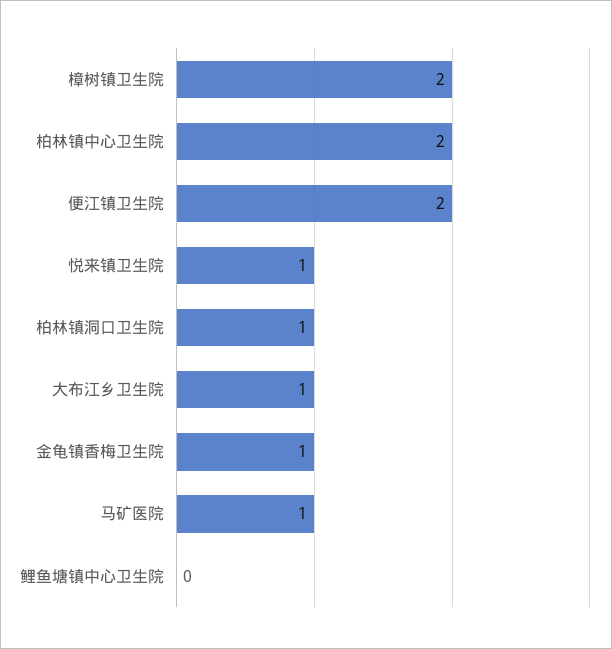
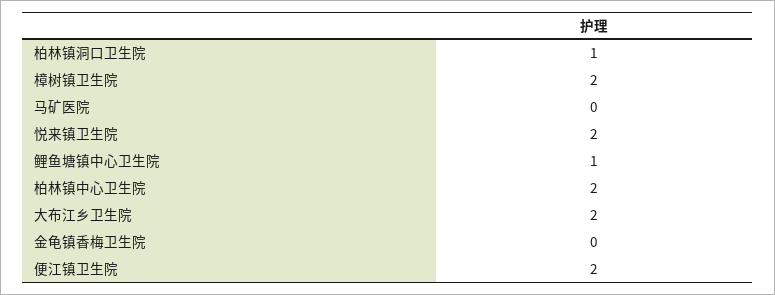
  {
    "樟树镇卫生院": 2,
    "柏林镇中心卫生院": 2,
    "便江镇卫生院": 2,
-   "悦来镇卫生院": 1,
+   "悦来镇卫生院": 2,
    "柏林镇洞口卫生院": 1,
-   "大布江乡卫生院": 1,
+   "大布江乡卫生院": 2,
-   "金龟镇香梅卫生院": 1,
+   "金龟镇香梅卫生院": 0,
-   "马矿医院": 1,
+   "马矿医院": 0,
-   "鲤鱼塘镇中心卫生院": 0
+   "鲤鱼塘镇中心卫生院": 1
  }

